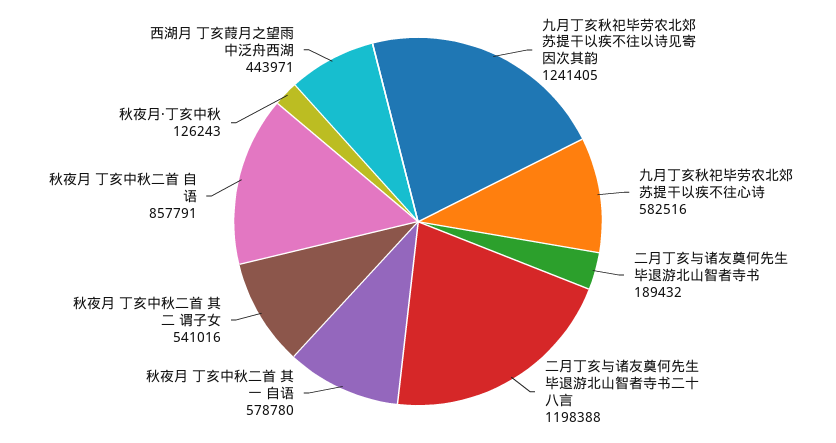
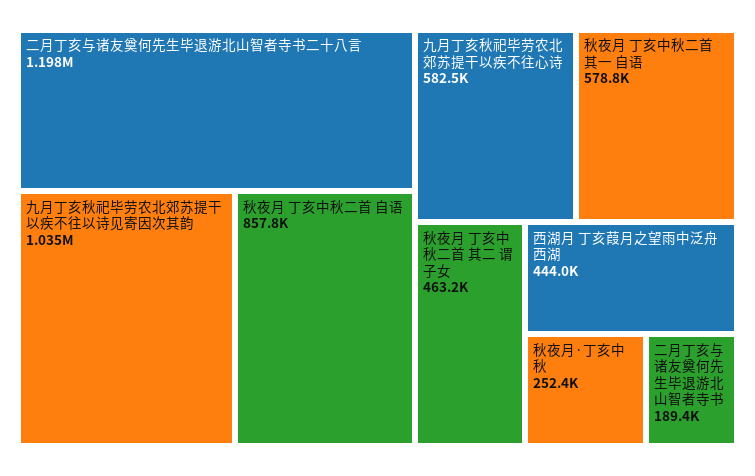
  {
-   "九月丁亥秋祀毕劳农北郊苏提干以疾不往以诗见寄因次其韵": 1241405,
+   "九月丁亥秋祀毕劳农北郊苏提干以疾不往以诗见寄因次其韵": 1035000,
    "九月丁亥秋祀毕劳农北郊苏提干以疾不往心诗": 582516,
    "二月丁亥与诸友奠何先生毕退游北山智者寺书": 189432,
    "二月丁亥与诸友奠何先生毕退游北山智者寺书二十八言": 1198388,
    "秋夜月 丁亥中秋二首 其一 自语": 578780,
-   "秋夜月 丁亥中秋二首 其二 谓子女": 541016,
+   "秋夜月 丁亥中秋二首 其二 谓子女": 463200,
    "秋夜月 丁亥中秋二首 自语": 857791,
-   "秋夜月·丁亥中秋": 126243,
+   "秋夜月·丁亥中秋": 252400,
    "西湖月 丁亥葭月之望雨中泛舟西湖": 443971
  }

